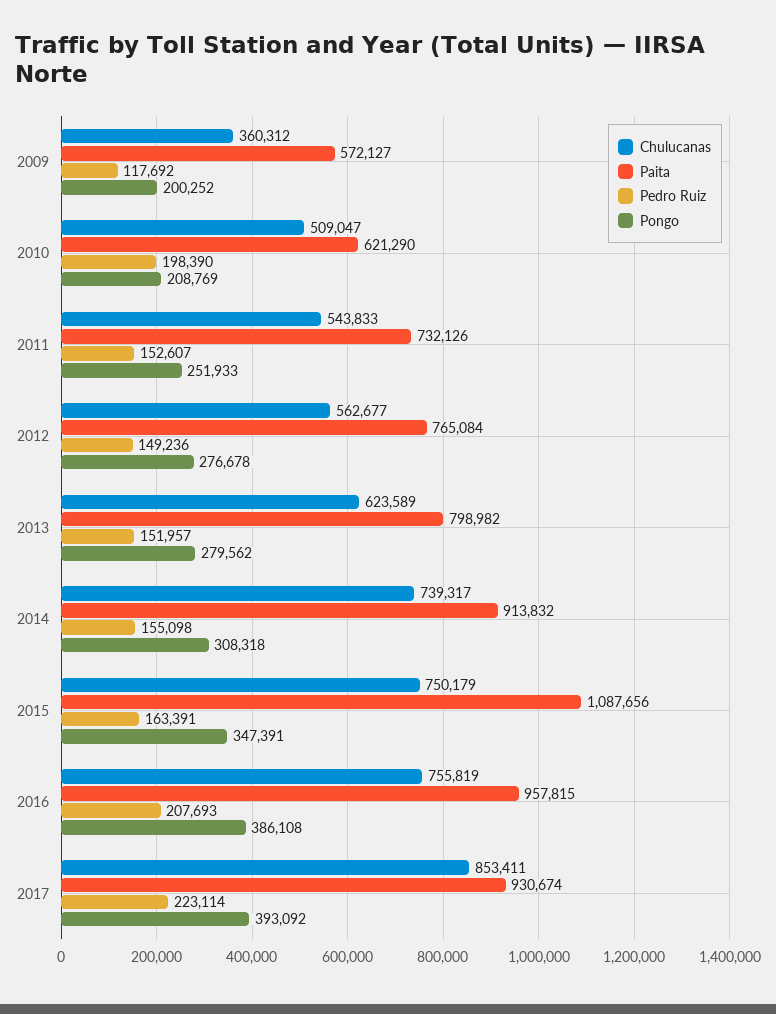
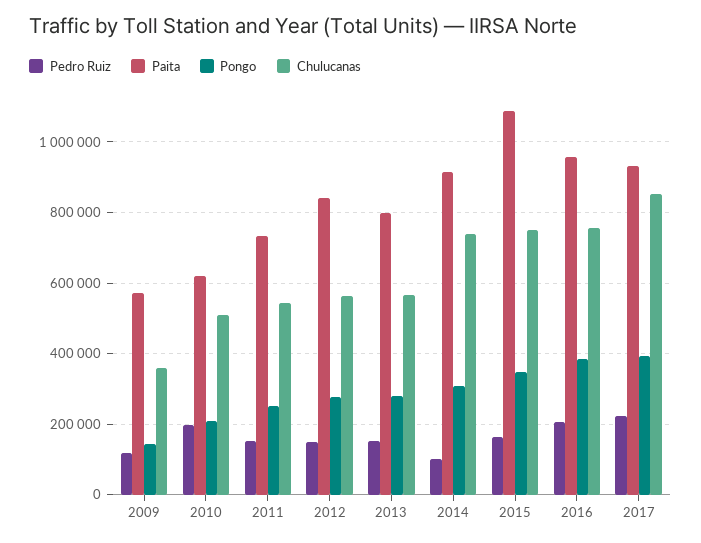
  {
    "Chulucanas": {
      "2009": 360312,
      "2010": 509047,
      "2011": 543833,
      "2012": 562677,
-     "2013": 623589,
+     "2013": 560000,
      "2014": 739317,
      "2015": 750179,
      "2016": 755819,
      "2017": 853411
    },
    "Paita": {
      "2009": 572127,
      "2010": 621290,
      "2011": 732126,
-     "2012": 765084,
+     "2012": 840000,
      "2013": 798982,
      "2014": 913832,
      "2015": 1087656,
      "2016": 957815,
      "2017": 930674
    },
    "Pedro Ruiz": {
      "2009": 117692,
      "2010": 198390,
      "2011": 152607,
      "2012": 149236,
      "2013": 151957,
-     "2014": 155098,
+     "2014": 100000,
      "2015": 163391,
      "2016": 207693,
      "2017": 223114
    },
    "Pongo": {
-     "2009": 200252,
+     "2009": 140000,
      "2010": 208769,
      "2011": 251933,
      "2012": 276678,
      "2013": 279562,
      "2014": 308318,
      "2015": 347391,
      "2016": 386108,
      "2017": 393092
    }
  }

